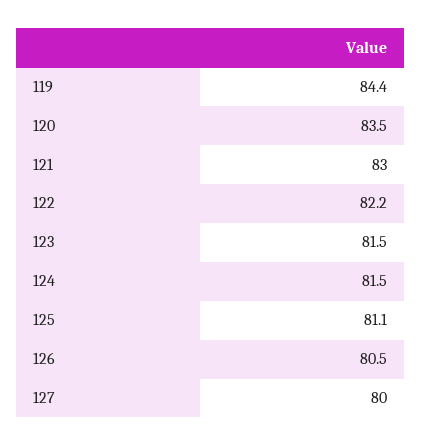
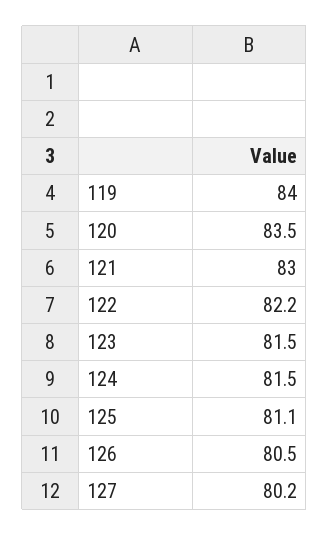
  {
-   "119": 84.4,
+   "119": 84,
    "120": 83.5,
    "121": 83,
    "122": 82.2,
    "123": 81.5,
    "124": 81.5,
    "125": 81.1,
    "126": 80.5,
-   "127": 80
+   "127": 80.2
  }

